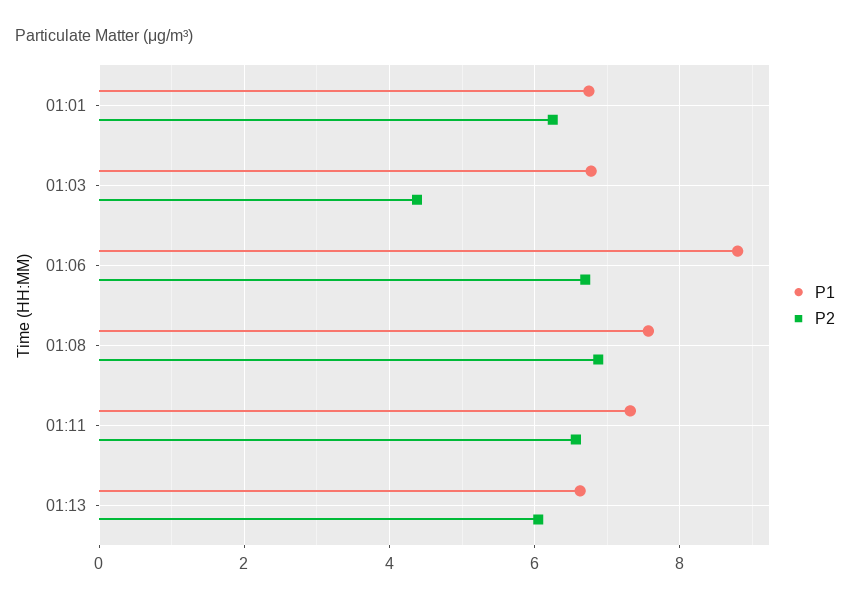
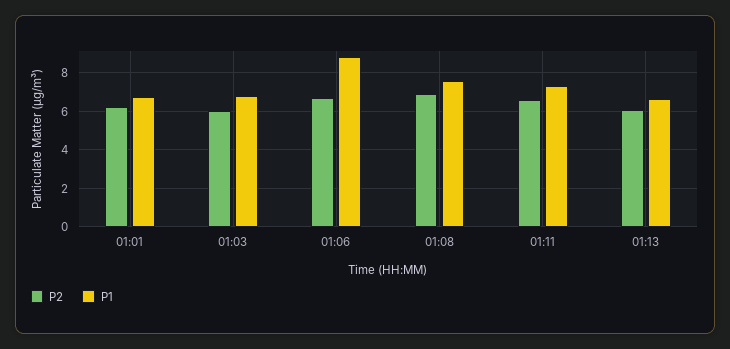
  {
    "P1": {
      "01:01": 6.8,
      "01:03": 6.8,
      "01:06": 8.8,
      "01:08": 7.6,
      "01:11": 7.4,
      "01:13": 6.6
    },
    "P2": {
      "01:01": 6.2,
-     "01:03": 4.4,
+     "01:03": 6,
      "01:06": 6.8,
      "01:08": 6.8,
      "01:11": 6.6,
      "01:13": 6
    }
  }

